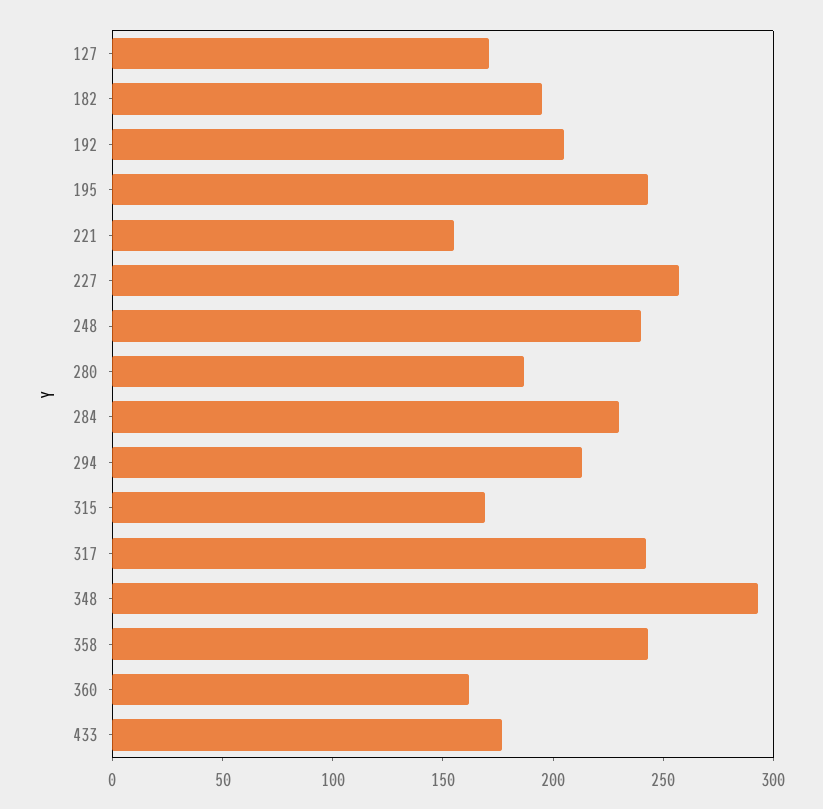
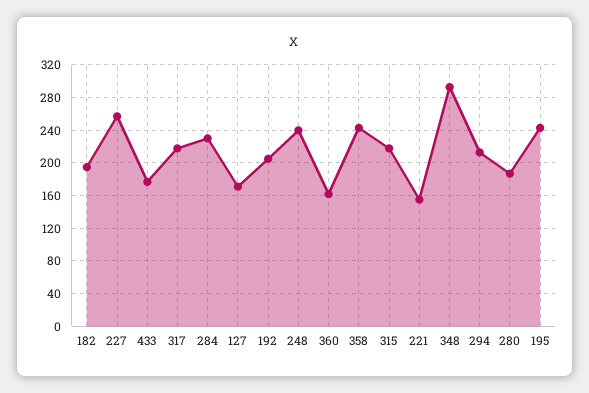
  {
    "127": 170,
    "182": 200,
    "192": 210,
    "195": 240,
    "221": 160,
    "227": 260,
    "248": 240,
    "280": 190,
    "284": 230,
    "294": 210,
-   "315": 170,
+   "315": 220,
-   "317": 240,
+   "317": 220,
    "348": 290,
    "358": 240,
    "360": 160,
    "433": 180
  }

